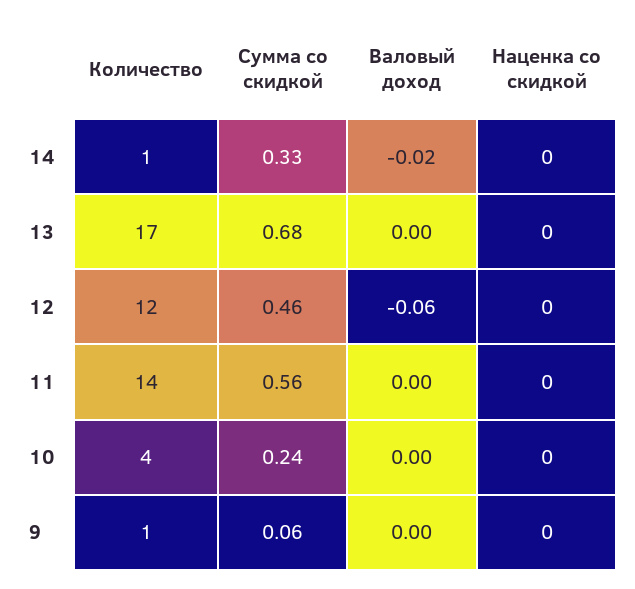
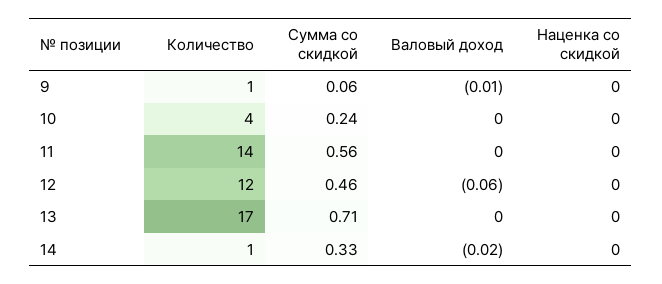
  {
    "Количество": {
      "14": 1,
      "13": 17,
      "12": 12,
      "11": 14,
      "10": 4,
      "9": 1
    },
    "Сумма со скидкой": {
      "14": 0.33,
-     "13": 0.68,
+     "13": 0.71,
      "12": 0.46,
      "11": 0.56,
      "10": 0.24,
      "9": 0.06
    },
    "Валовый доход": {
      "14": -0.02,
      "13": 0,
      "12": -0.06,
      "11": 0,
      "10": 0,
-     "9": 0
+     "9": -0.01
    },
    "Наценка со скидкой": {
      "14": 0,
      "13": 0,
      "12": 0,
      "11": 0,
      "10": 0,
      "9": 0
    }
  }

